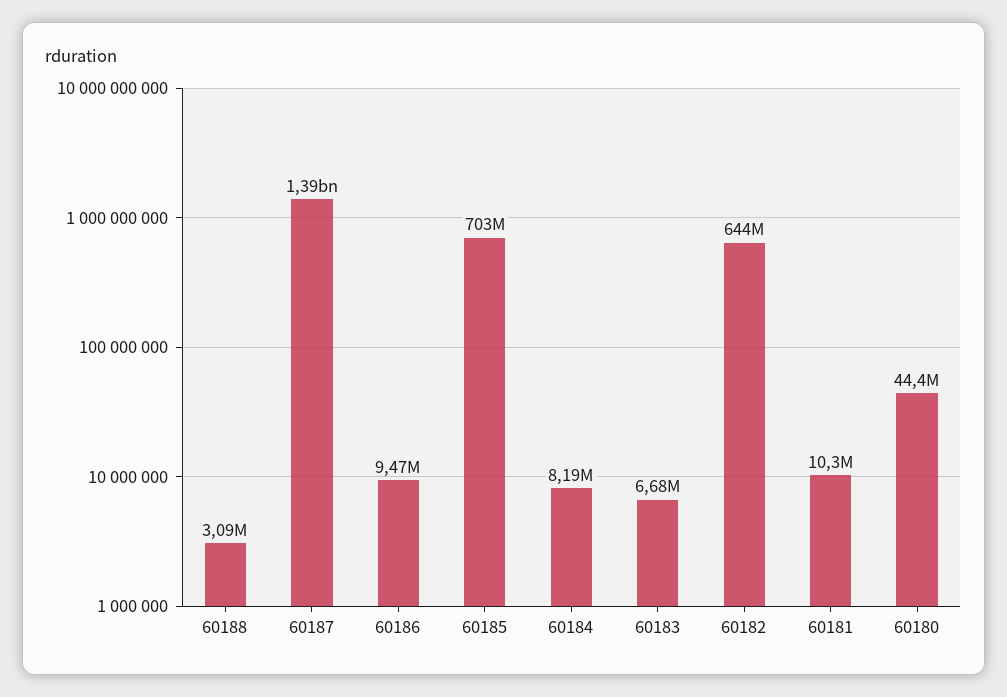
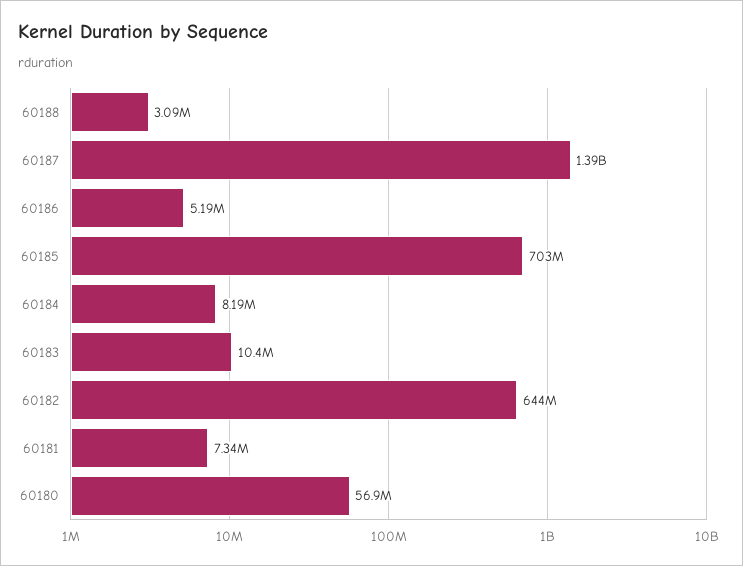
  {
    "60188": 3090000,
    "60187": 1390000000,
-   "60186": 9470000,
+   "60186": 5190000,
    "60185": 703000000,
    "60184": 8190000,
-   "60183": 6680000,
+   "60183": 10400000,
    "60182": 644000000,
-   "60181": 10300000,
+   "60181": 7340000,
-   "60180": 44400000
+   "60180": 56900000
  }

